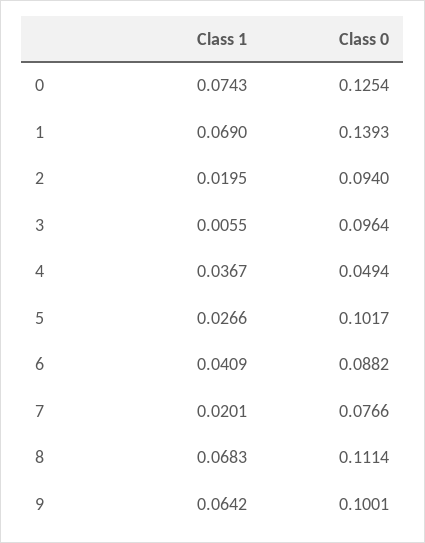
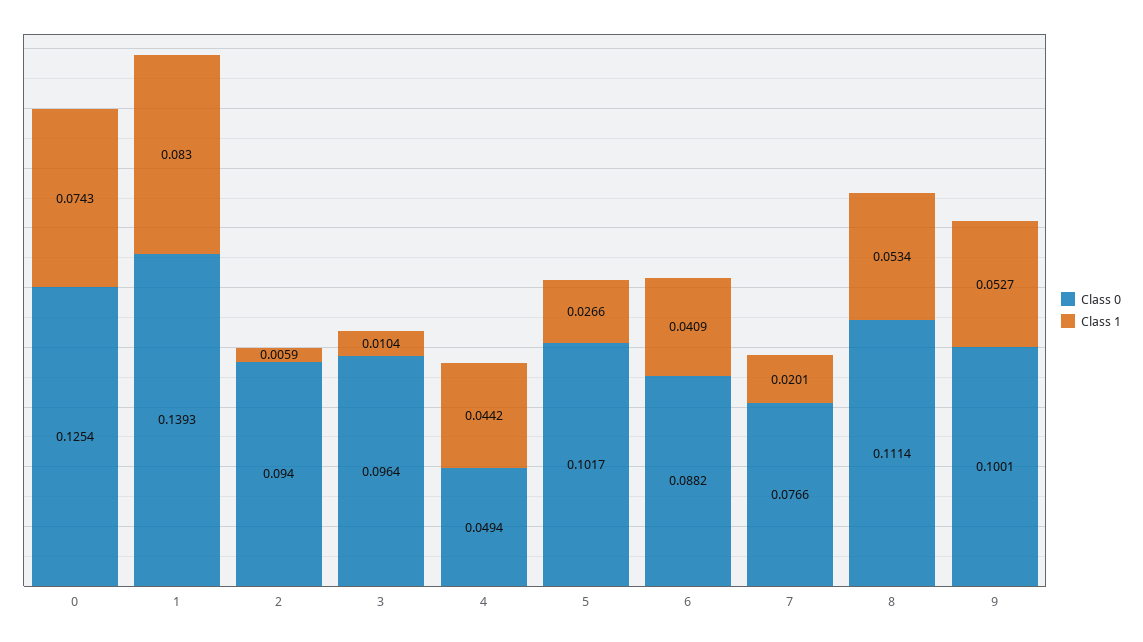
  {
    "Class 1": {
      "0": 0.0743,
-     "1": 0.069,
+     "1": 0.083,
-     "2": 0.0195,
+     "2": 0.0059,
-     "3": 0.0055,
+     "3": 0.0104,
-     "4": 0.0367,
+     "4": 0.0442,
      "5": 0.0266,
      "6": 0.0409,
      "7": 0.0201,
-     "8": 0.0683,
+     "8": 0.0534,
-     "9": 0.0642
+     "9": 0.0527
    },
    "Class 0": {
      "0": 0.1254,
      "1": 0.1393,
      "2": 0.094,
      "3": 0.0964,
      "4": 0.0494,
      "5": 0.1017,
      "6": 0.0882,
      "7": 0.0766,
      "8": 0.1114,
      "9": 0.1001
    }
  }

